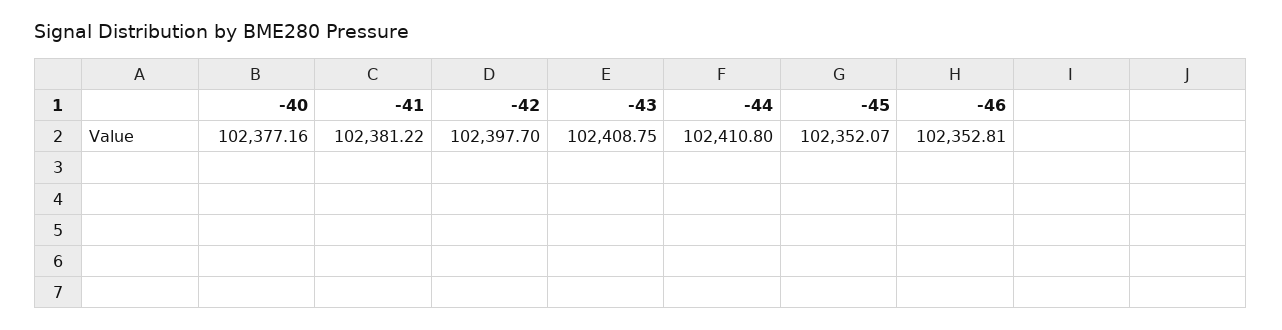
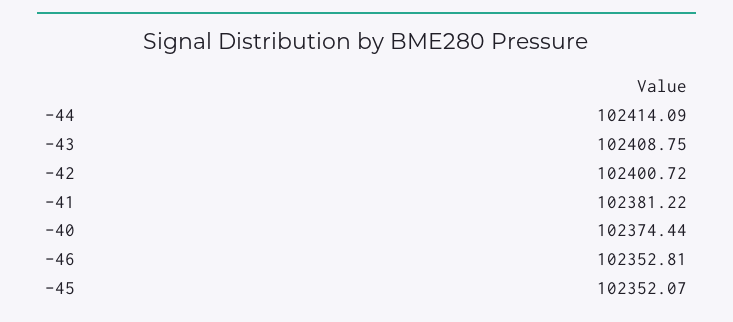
  {
-   "-40": 102377.16,
+   "-40": 102374.44,
    "-41": 102381.22,
-   "-42": 102397.7,
+   "-42": 102400.72,
    "-43": 102408.75,
-   "-44": 102410.8,
+   "-44": 102414.09,
    "-45": 102352.07,
    "-46": 102352.81
  }

